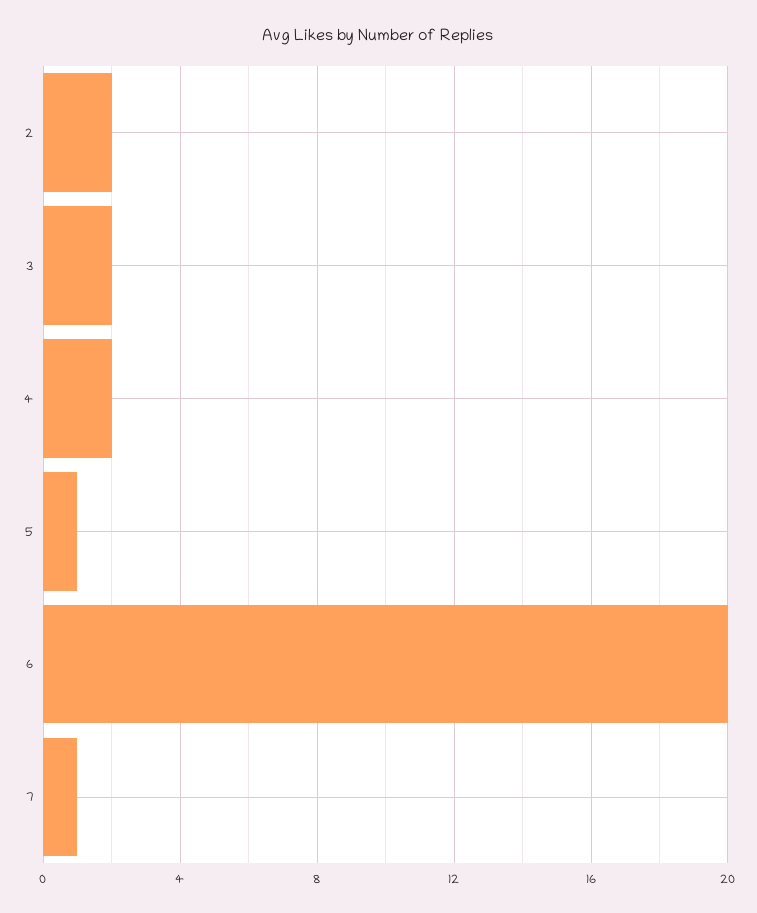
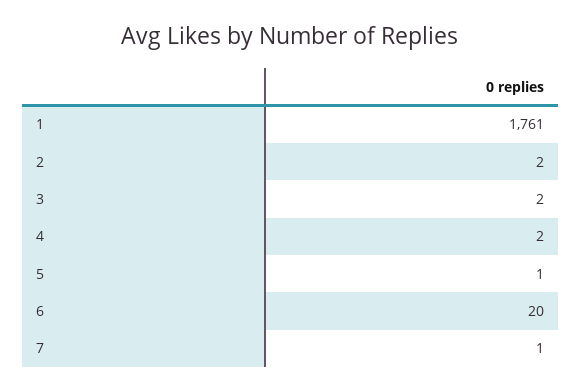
  {
    "2": 2,
    "3": 2,
    "4": 2,
    "5": 1,
    "6": 20,
-   "7": 1
+   "7": 1,
+   "1": 1761
  }

